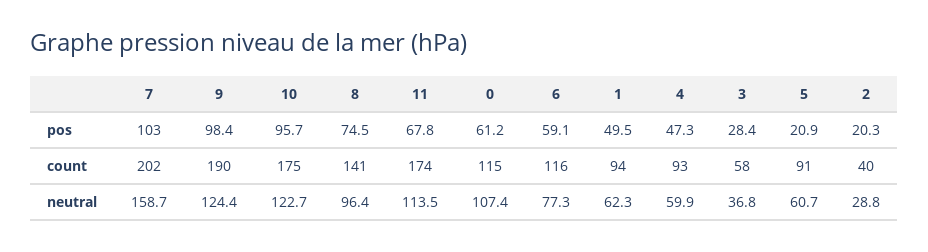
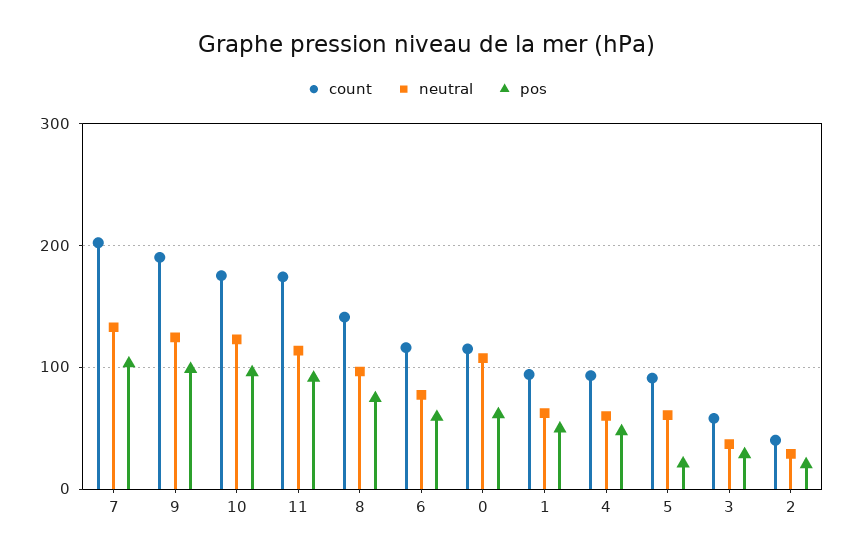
  {
    "pos": {
      "7": 103,
      "9": 98.4,
      "10": 95.7,
      "8": 74.5,
-     "11": 67.8,
+     "11": 90,
      "0": 61.2,
      "6": 59.1,
      "1": 49.5,
      "4": 47.3,
      "3": 28.4,
      "5": 20.9,
      "2": 20.3
    },
    "count": {
      "7": 202,
      "9": 190,
      "10": 175,
      "8": 141,
      "11": 174,
      "0": 115,
      "6": 116,
      "1": 94,
      "4": 93,
      "3": 58,
      "5": 91,
      "2": 40
    },
    "neutral": {
-     "7": 158.7,
+     "7": 130,
      "9": 124.4,
      "10": 122.7,
      "8": 96.4,
      "11": 113.5,
      "0": 107.4,
      "6": 77.3,
      "1": 62.3,
      "4": 59.9,
      "3": 36.8,
      "5": 60.7,
      "2": 28.8
    }
  }

